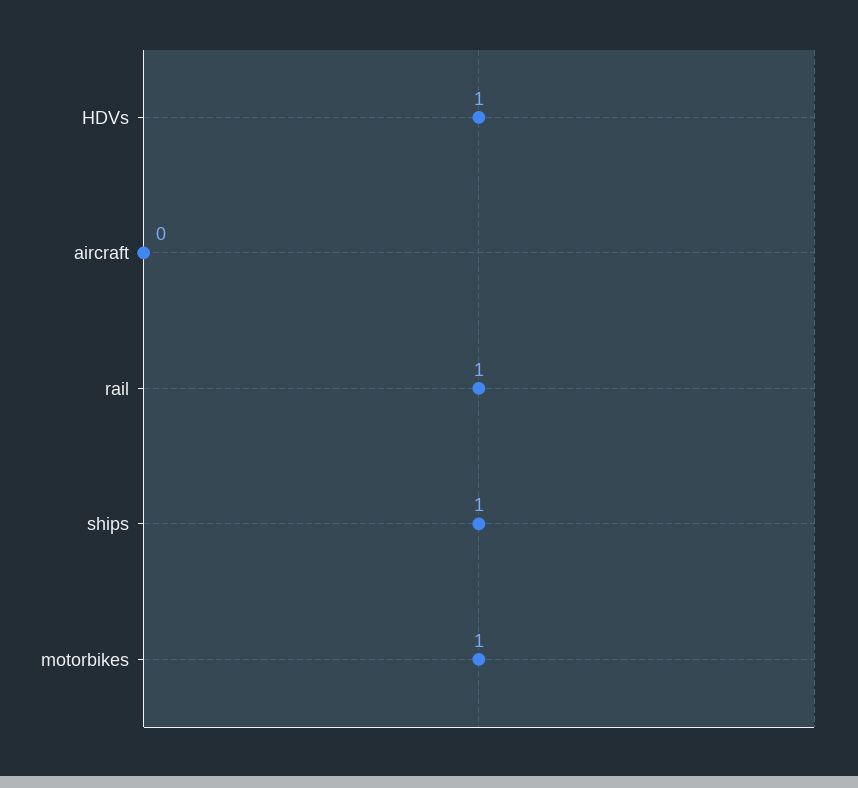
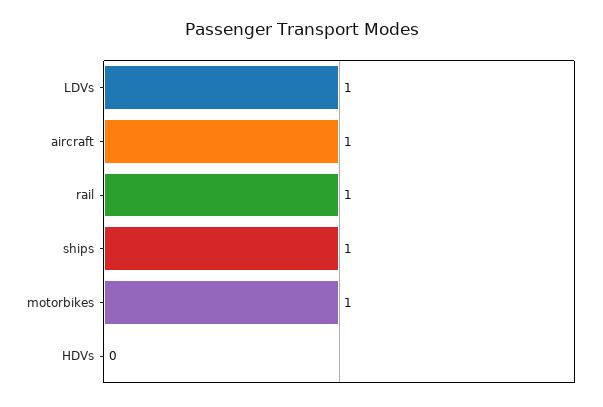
  {
-   "HDVs": 1,
+   "HDVs": 0,
-   "aircraft": 0,
+   "aircraft": 1,
    "rail": 1,
    "ships": 1,
-   "motorbikes": 1
+   "motorbikes": 1,
+   "LDVs": 1
  }

